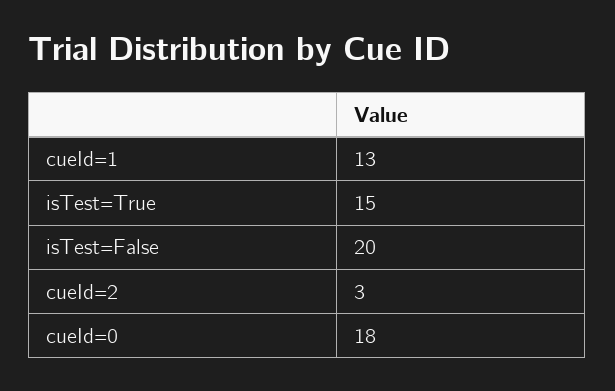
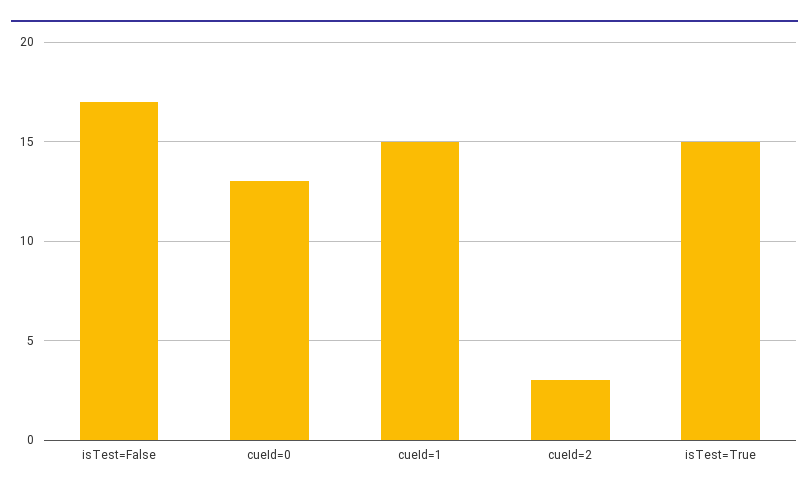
  {
-   "cueId=1": 13,
+   "cueId=1": 15,
    "isTest=True": 15,
-   "isTest=False": 20,
+   "isTest=False": 17,
    "cueId=2": 3,
-   "cueId=0": 18
+   "cueId=0": 13
  }

